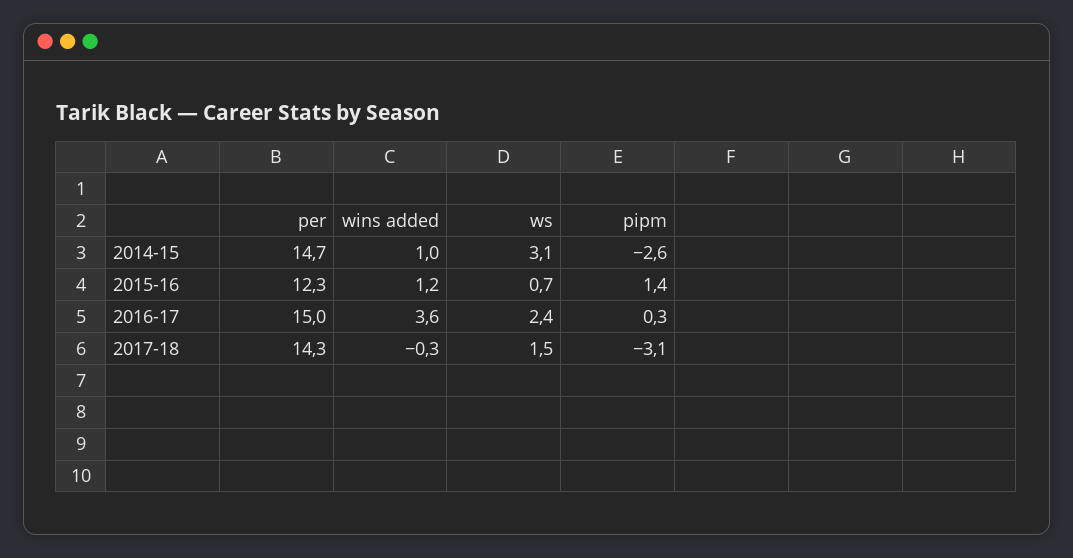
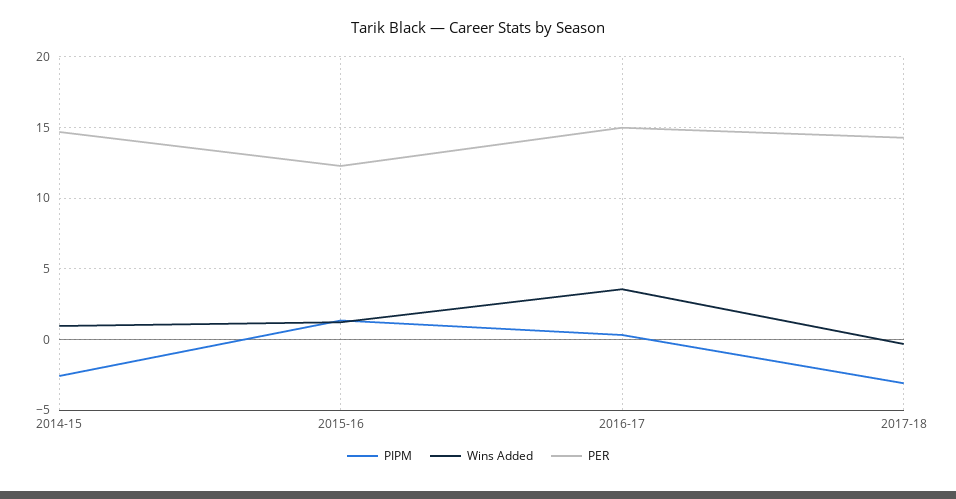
  {
    "per": {
      "2014-15": 14.7,
      "2015-16": 12.3,
      "2016-17": 15,
      "2017-18": 14.3
    },
    "wins added": {
      "2014-15": 1,
      "2015-16": 1.2,
      "2016-17": 3.6,
      "2017-18": -0.3
    },
-   "ws": {
-     "2014-15": 3.1,
-     "2015-16": 0.7,
-     "2016-17": 2.4,
-     "2017-18": 1.5
-   },
    "pipm": {
      "2014-15": -2.6,
      "2015-16": 1.4,
      "2016-17": 0.3,
      "2017-18": -3.1
    }
  }

